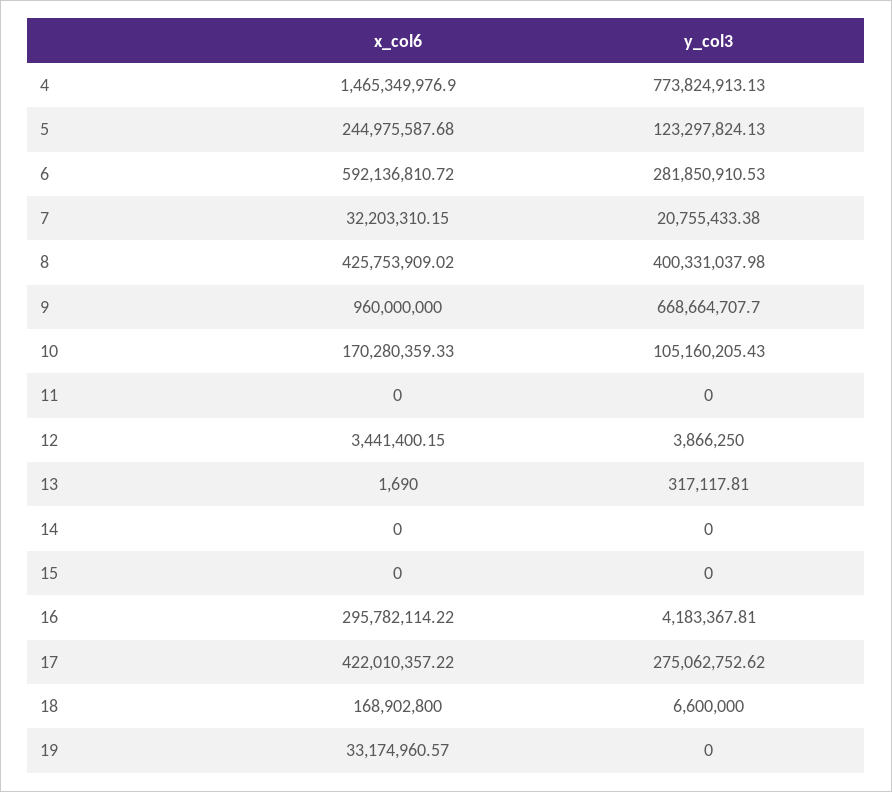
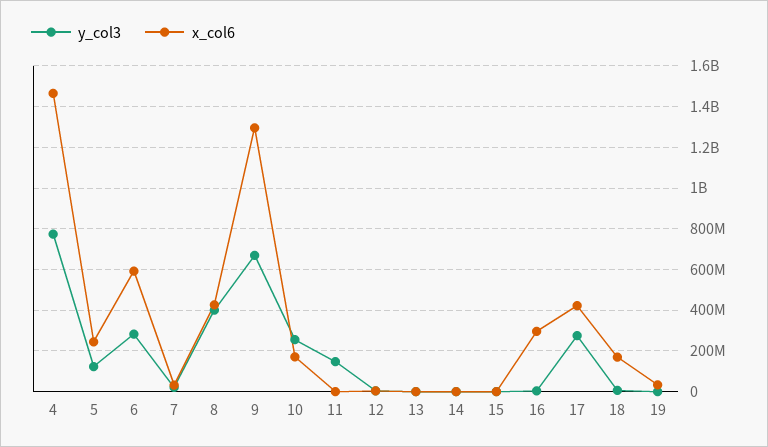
  {
    "x_col6": {
      "4": 1465349976.9,
      "5": 244975587.68,
      "6": 592136810.72,
      "7": 32203310.15,
      "8": 425753909.02,
-     "9": 960000000,
+     "9": 1300000000,
      "10": 170280359.33,
      "11": 0,
      "12": 3441400.15,
      "13": 1690,
      "14": 0,
      "15": 0,
      "16": 295782114.22,
      "17": 422010357.22,
      "18": 168902800,
      "19": 33174960.57
    },
    "y_col3": {
      "4": 773824913.13,
      "5": 123297824.13,
      "6": 281850910.53,
      "7": 20755433.38,
      "8": 400331037.98,
      "9": 668664707.7,
-     "10": 105160205.43,
+     "10": 250000000,
-     "11": 0,
+     "11": 150000000,
      "12": 3866250,
      "13": 317117.81,
      "14": 0,
      "15": 0,
      "16": 4183367.81,
      "17": 275062752.62,
      "18": 6600000,
      "19": 0
    }
  }

